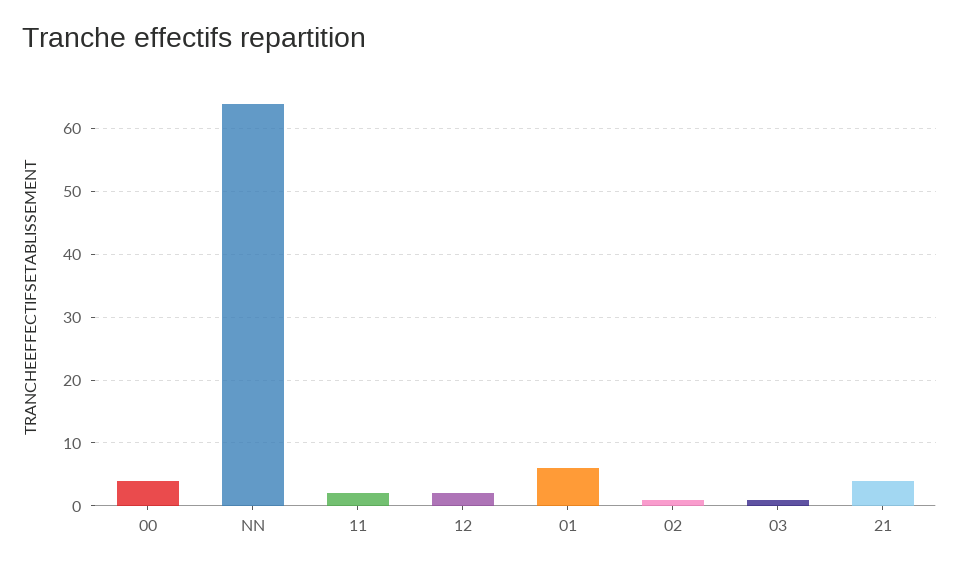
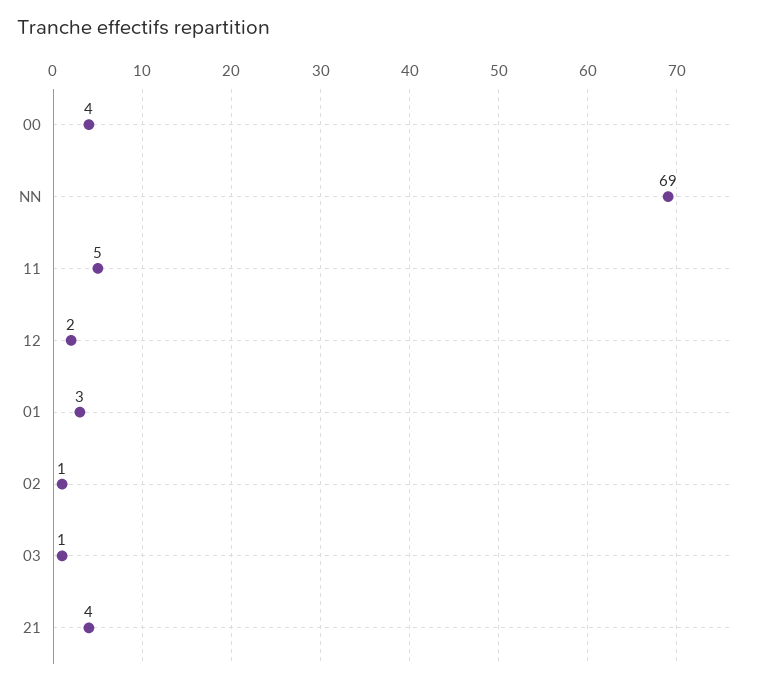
  {
    "00": 4,
-   "NN": 64,
+   "NN": 69,
-   "11": 2,
+   "11": 5,
    "12": 2,
-   "01": 6,
+   "01": 3,
    "02": 1,
    "03": 1,
    "21": 4
  }

